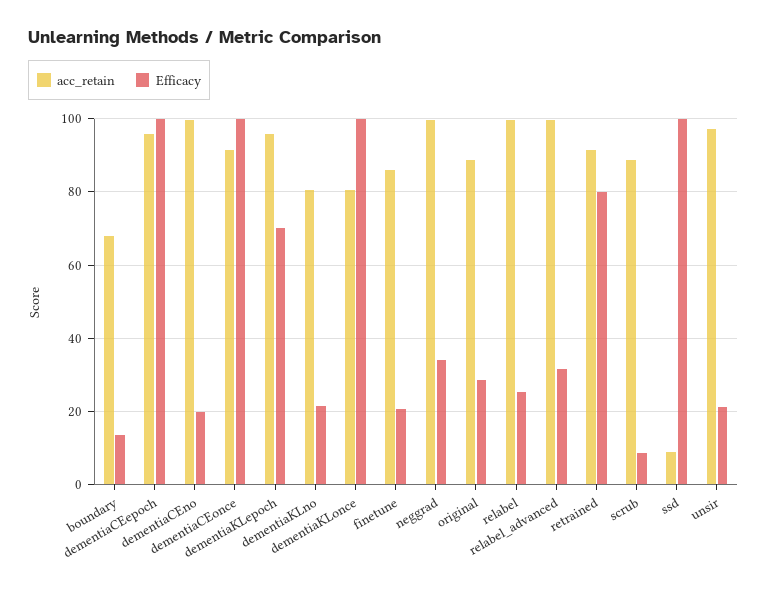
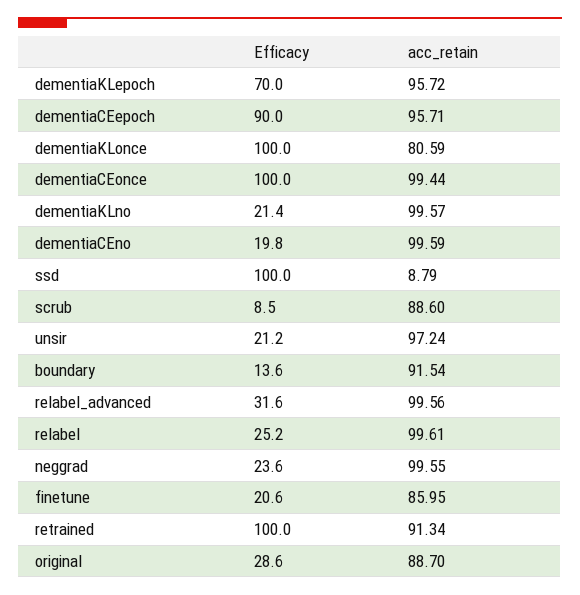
  {
    "acc_retain": {
-     "boundary": 68,
+     "boundary": 91.54,
      "dementiaCEepoch": 95.71,
      "dementiaCEno": 99.59,
-     "dementiaCEonce": 92,
+     "dementiaCEonce": 99.44,
      "dementiaKLepoch": 95.72,
-     "dementiaKLno": 80,
+     "dementiaKLno": 99.57,
      "dementiaKLonce": 80.59,
      "finetune": 85.95,
      "neggrad": 99.55,
      "original": 88.7,
      "relabel": 99.61,
      "relabel_advanced": 99.56,
      "retrained": 91.34,
      "scrub": 88.6,
      "ssd": 8.79,
      "unsir": 97.24
    },
    "Efficacy": {
      "boundary": 13.6,
-     "dementiaCEepoch": 100,
+     "dementiaCEepoch": 90,
      "dementiaCEno": 19.8,
      "dementiaCEonce": 100,
      "dementiaKLepoch": 70,
      "dementiaKLno": 21.4,
      "dementiaKLonce": 100,
      "finetune": 20.6,
-     "neggrad": 34,
+     "neggrad": 23.6,
      "original": 28.6,
      "relabel": 25.2,
      "relabel_advanced": 31.6,
-     "retrained": 80,
+     "retrained": 100,
      "scrub": 8.5,
      "ssd": 100,
      "unsir": 21.2
    }
  }

